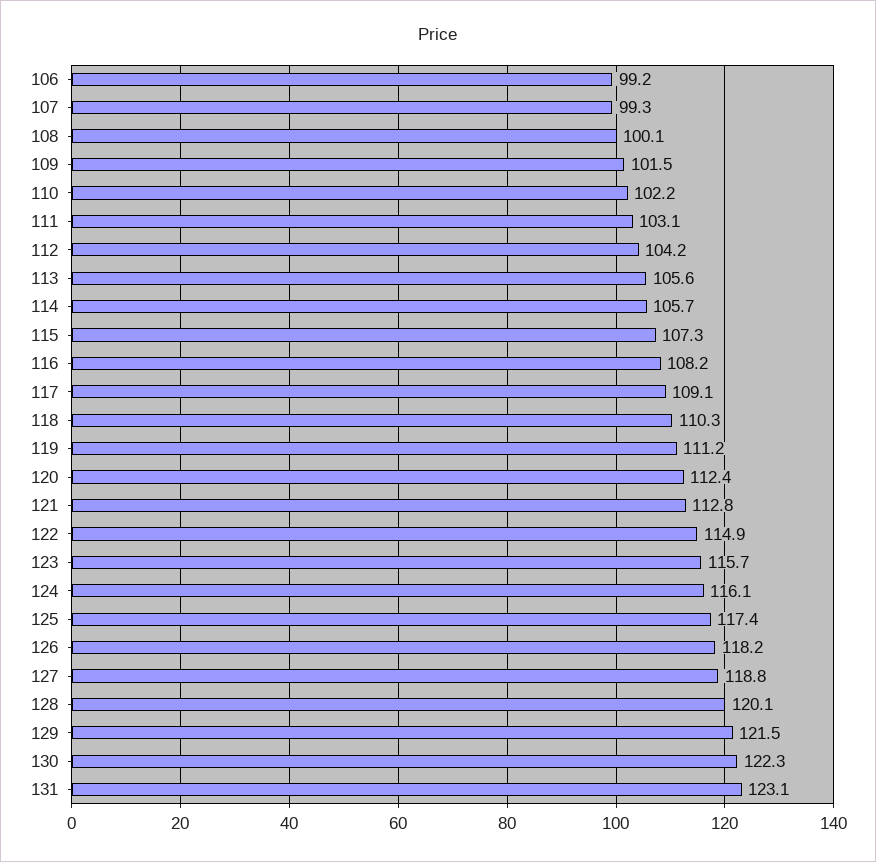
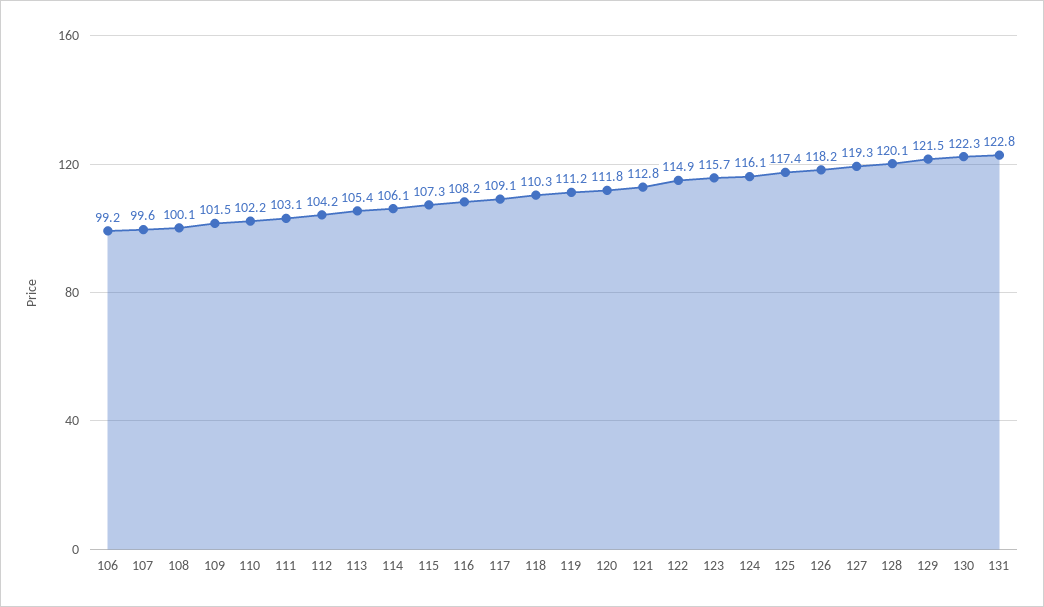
  {
    "106": 99.2,
-   "107": 99.3,
+   "107": 99.6,
    "108": 100.1,
    "109": 101.5,
    "110": 102.2,
    "111": 103.1,
    "112": 104.2,
-   "113": 105.6,
+   "113": 105.4,
-   "114": 105.7,
+   "114": 106.1,
    "115": 107.3,
    "116": 108.2,
    "117": 109.1,
    "118": 110.3,
    "119": 111.2,
-   "120": 112.4,
+   "120": 111.8,
    "121": 112.8,
    "122": 114.9,
    "123": 115.7,
    "124": 116.1,
    "125": 117.4,
    "126": 118.2,
-   "127": 118.8,
+   "127": 119.3,
    "128": 120.1,
    "129": 121.5,
    "130": 122.3,
-   "131": 123.1
+   "131": 122.8
  }

